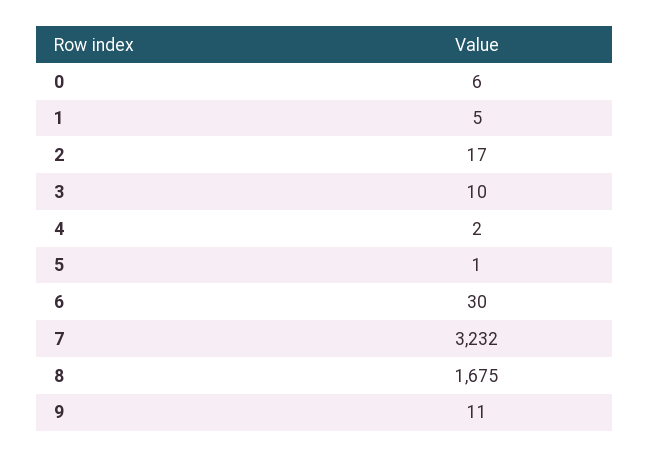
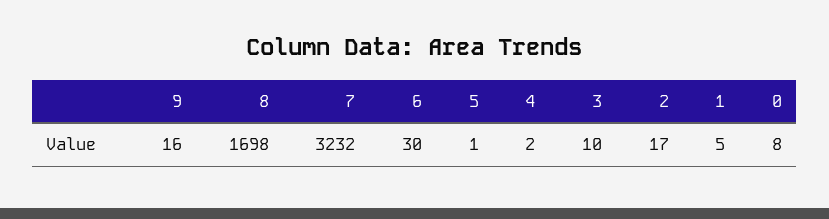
  {
-   "0": 6,
+   "0": 8,
    "1": 5,
    "2": 17,
    "3": 10,
    "4": 2,
    "5": 1,
    "6": 30,
    "7": 3232,
-   "8": 1675,
+   "8": 1698,
-   "9": 11
+   "9": 16
  }

